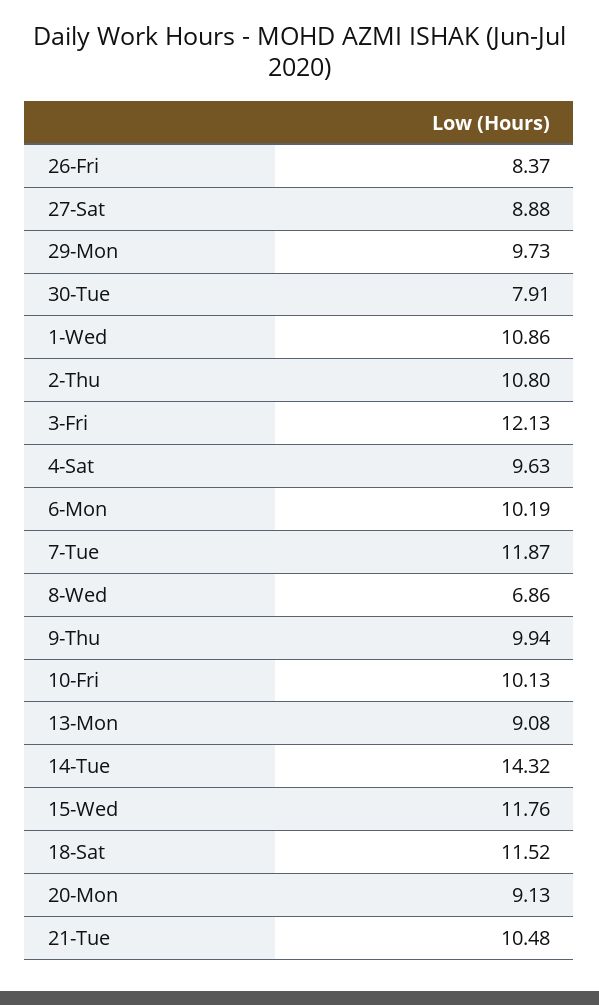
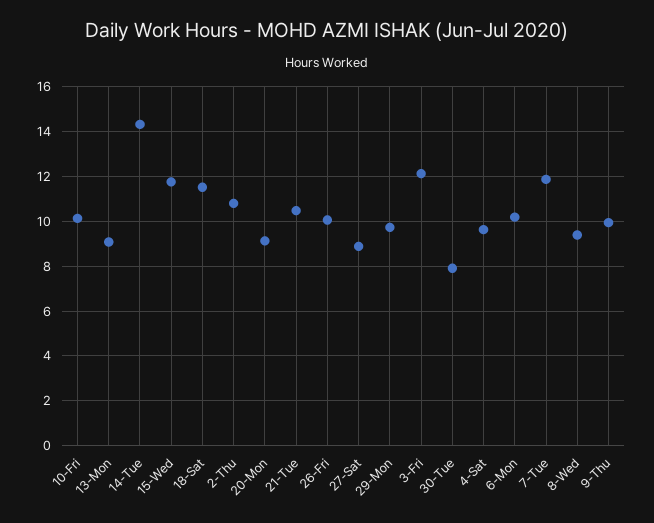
  {
-   "26-Fri": 8.37,
+   "26-Fri": 10,
    "27-Sat": 8.88,
    "29-Mon": 9.73,
    "30-Tue": 7.91,
-   "1-Wed": 10.86,
    "2-Thu": 10.8,
    "3-Fri": 12.13,
    "4-Sat": 9.63,
    "6-Mon": 10.19,
    "7-Tue": 11.87,
-   "8-Wed": 6.86,
+   "8-Wed": 9.5,
    "9-Thu": 9.94,
    "10-Fri": 10.13,
    "13-Mon": 9.08,
    "14-Tue": 14.32,
    "15-Wed": 11.76,
    "18-Sat": 11.52,
    "20-Mon": 9.13,
    "21-Tue": 10.48
  }

